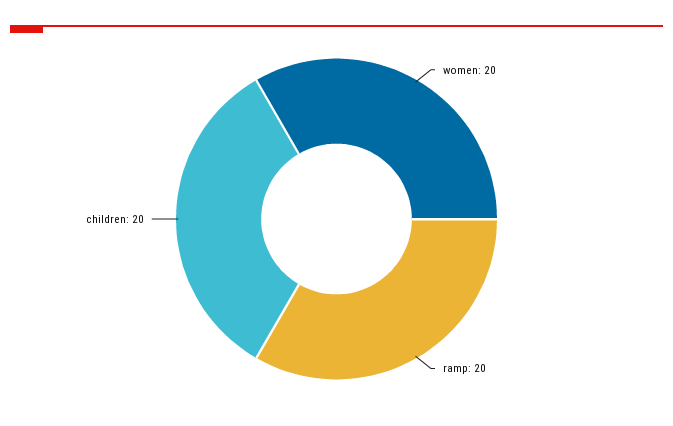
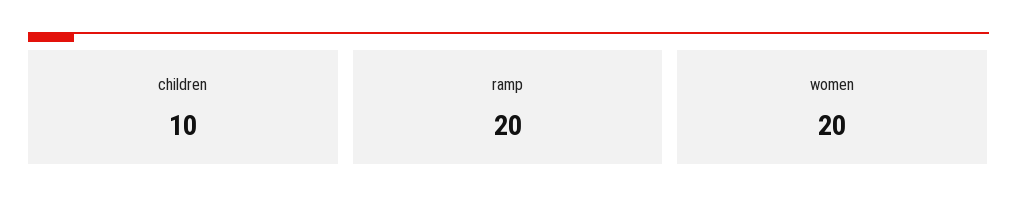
  {
    "women": 20,
    "ramp": 20,
-   "children": 20
+   "children": 10
  }

